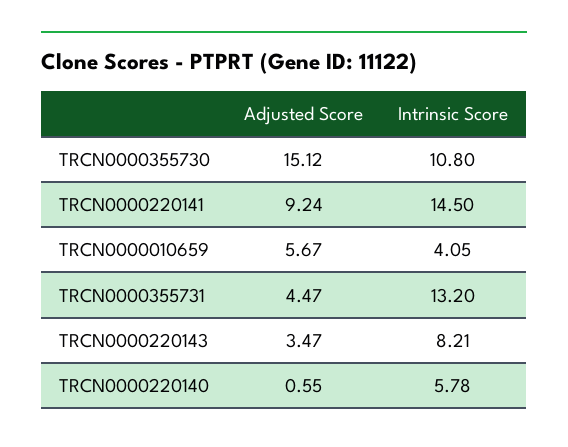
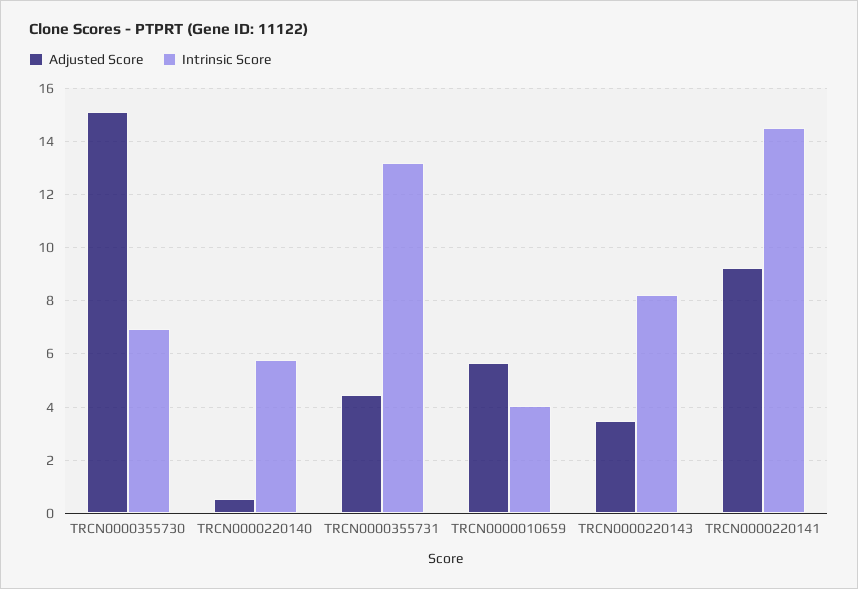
  {
    "Adjusted Score": {
      "TRCN0000355730": 15.12,
      "TRCN0000220141": 9.24,
      "TRCN0000010659": 5.67,
      "TRCN0000355731": 4.47,
      "TRCN0000220143": 3.47,
      "TRCN0000220140": 0.55
    },
    "Intrinsic Score": {
-     "TRCN0000355730": 10.8,
+     "TRCN0000355730": 7,
      "TRCN0000220141": 14.5,
      "TRCN0000010659": 4.05,
      "TRCN0000355731": 13.2,
      "TRCN0000220143": 8.21,
      "TRCN0000220140": 5.78
    }
  }

